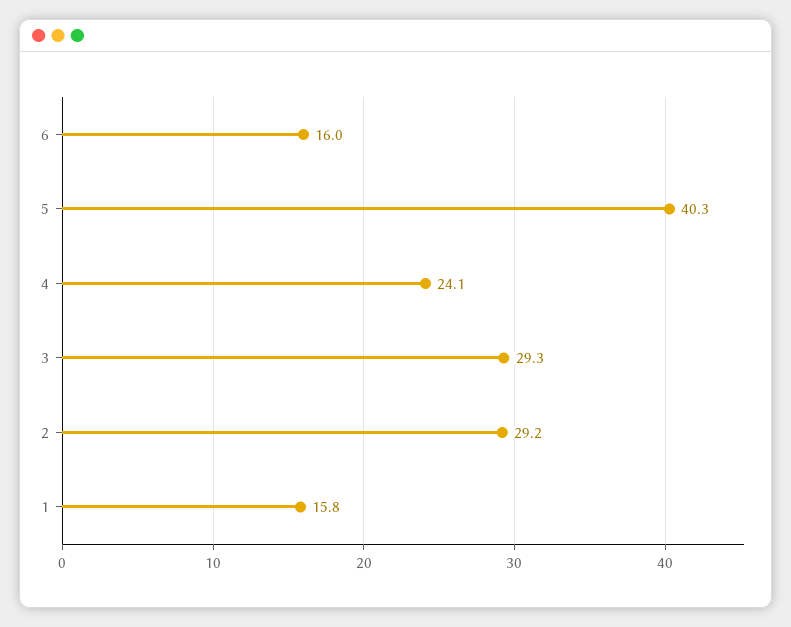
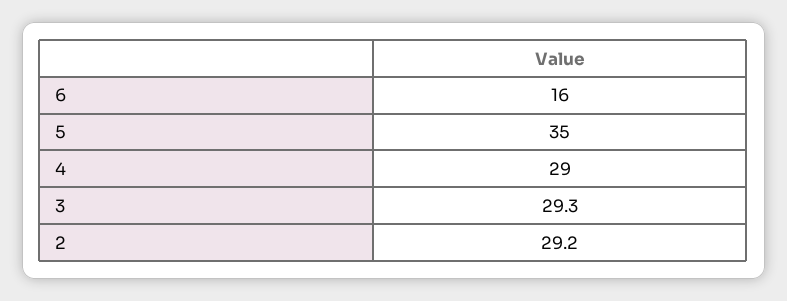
  {
    "6": 16,
-   "5": 40.3,
+   "5": 35,
-   "4": 24.1,
+   "4": 29,
    "3": 29.3,
-   "2": 29.2,
+   "2": 29.2
-   "1": 15.8
  }

